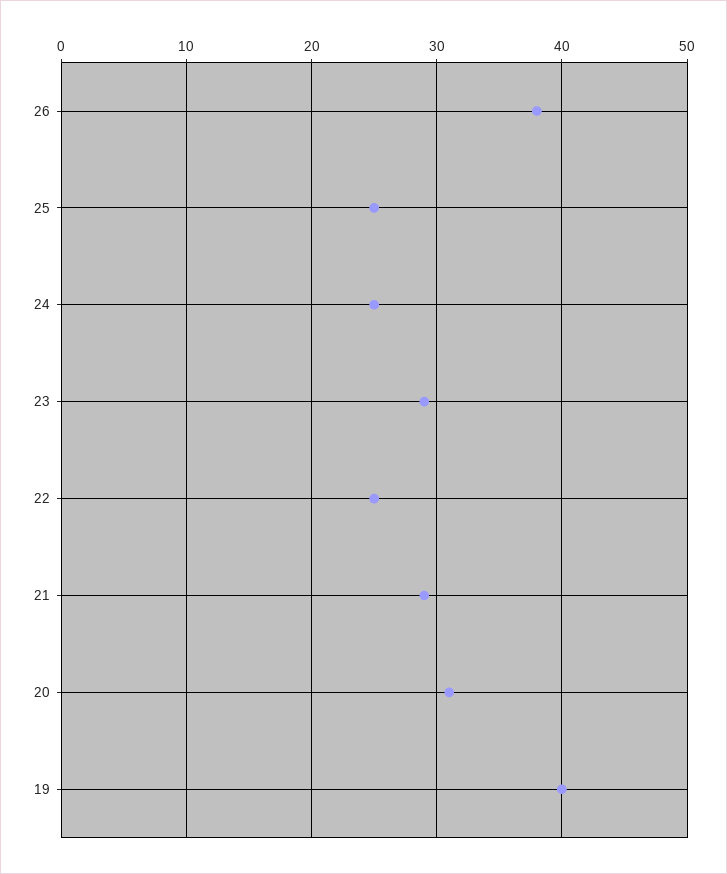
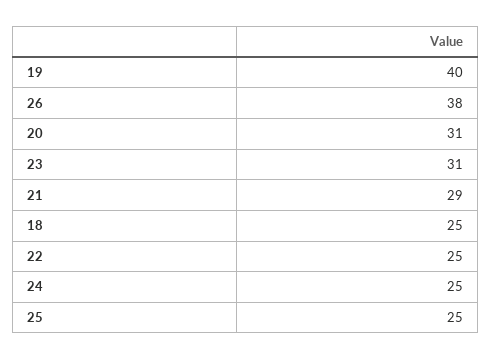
  {
    "26": 38,
    "25": 25,
    "24": 25,
-   "23": 29,
+   "23": 31,
    "22": 25,
    "21": 29,
    "20": 31,
-   "19": 40
+   "19": 40,
+   "18": 25
  }

